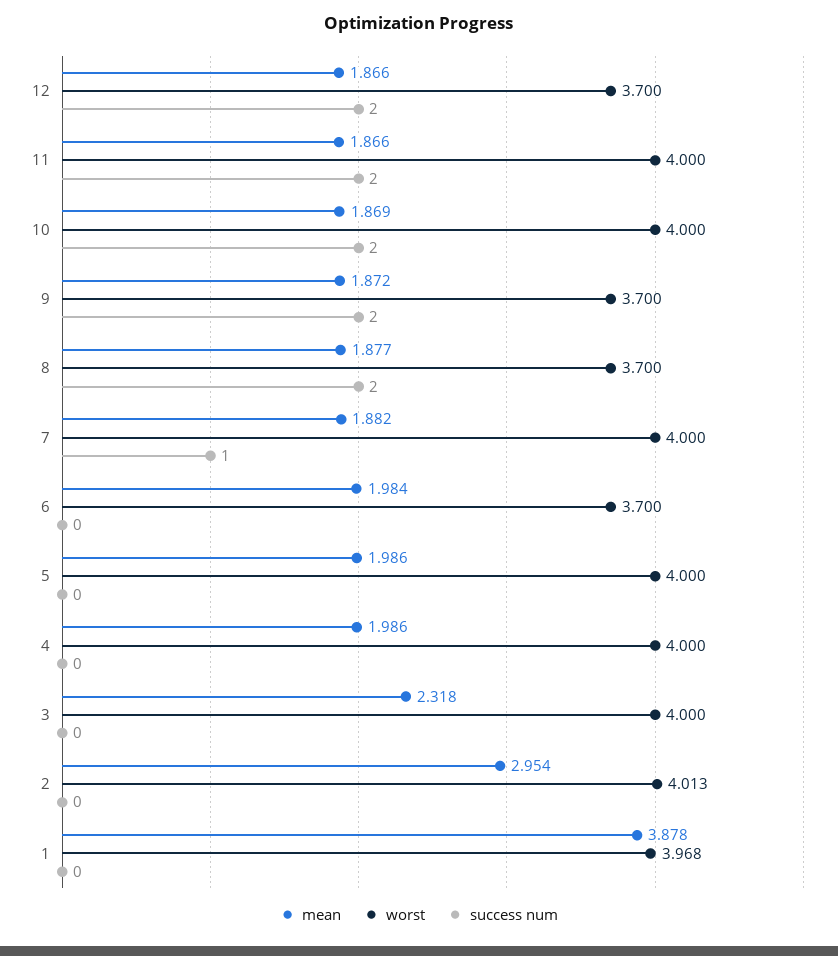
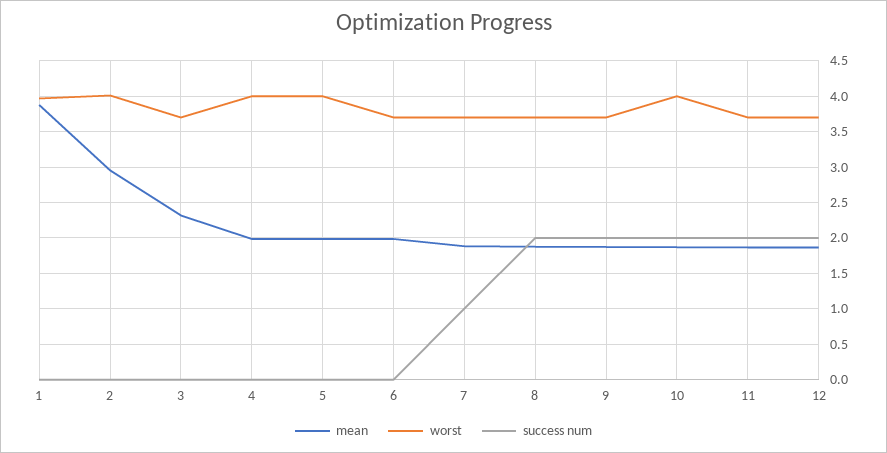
  {
    "mean": {
      "12": 1.866,
      "11": 1.866,
      "10": 1.869,
      "9": 1.872,
      "8": 1.877,
      "7": 1.882,
      "6": 1.984,
      "5": 1.986,
      "4": 1.986,
      "3": 2.318,
      "2": 2.954,
      "1": 3.878
    },
    "worst": {
      "12": 3.7,
-     "11": 4,
+     "11": 3.7,
      "10": 4,
      "9": 3.7,
      "8": 3.7,
-     "7": 4,
+     "7": 3.7,
      "6": 3.7,
      "5": 4,
      "4": 4,
-     "3": 4,
+     "3": 3.7,
      "2": 4.013,
      "1": 3.968
    },
    "success num": {
      "12": 2,
      "11": 2,
      "10": 2,
      "9": 2,
      "8": 2,
      "7": 1,
      "6": 0,
      "5": 0,
      "4": 0,
      "3": 0,
      "2": 0,
      "1": 0
    }
  }

